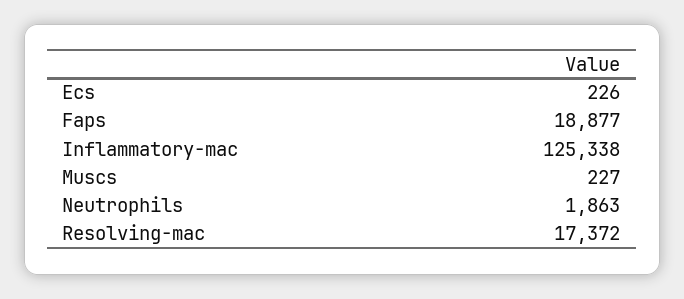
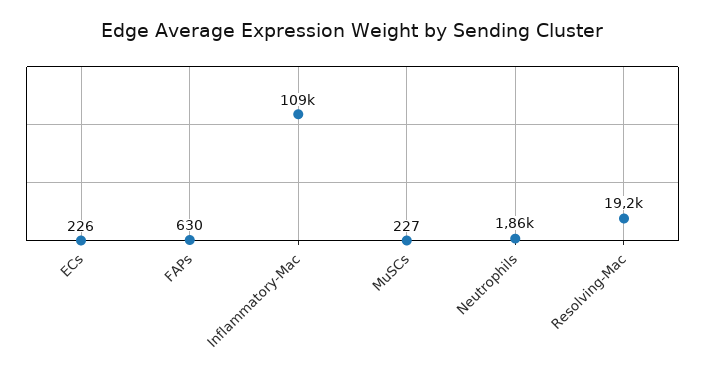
  {
    "Ecs": 226,
-   "Faps": 18877,
+   "Faps": 630,
-   "Inflammatory-mac": 125338,
+   "Inflammatory-mac": 109000,
    "Muscs": 227,
    "Neutrophils": 1863,
-   "Resolving-mac": 17372
+   "Resolving-mac": 19200
  }

